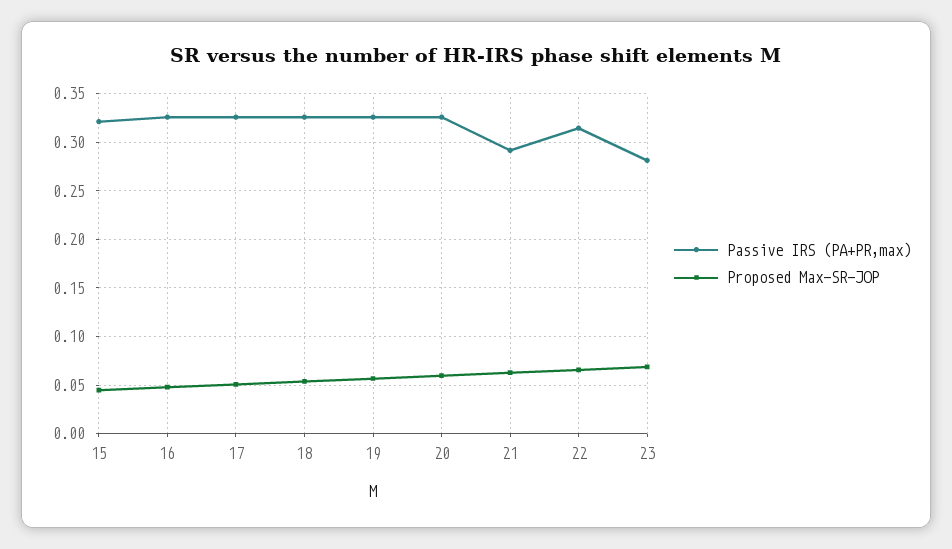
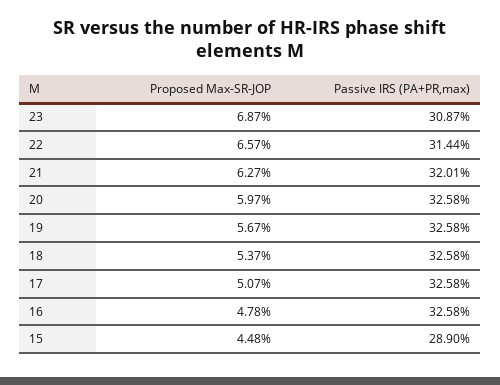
  {
    "Passive IRS (PA+PR,max)": {
-     "15": 0.32,
+     "15": 0.289,
      "16": 0.3258,
      "17": 0.3258,
      "18": 0.3258,
      "19": 0.3258,
      "20": 0.3258,
-     "21": 0.29,
+     "21": 0.3201,
      "22": 0.3144,
-     "23": 0.28
+     "23": 0.3087
    },
    "Proposed Max-SR-JOP": {
      "15": 0.0448,
      "16": 0.0478,
      "17": 0.0507,
      "18": 0.0537,
      "19": 0.0567,
      "20": 0.0597,
      "21": 0.0627,
      "22": 0.0657,
      "23": 0.0687
    }
  }

